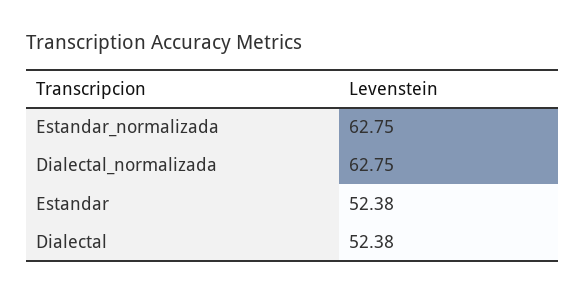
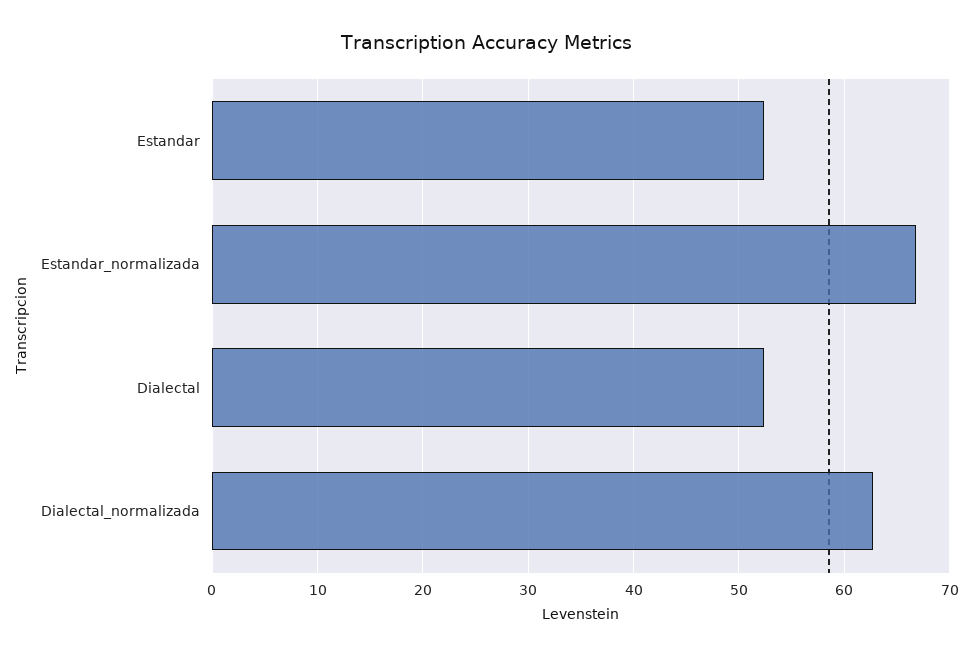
  {
-   "Estandar_normalizada": 62.75,
+   "Estandar_normalizada": 67,
    "Dialectal_normalizada": 62.75,
    "Estandar": 52.38,
    "Dialectal": 52.38
  }

